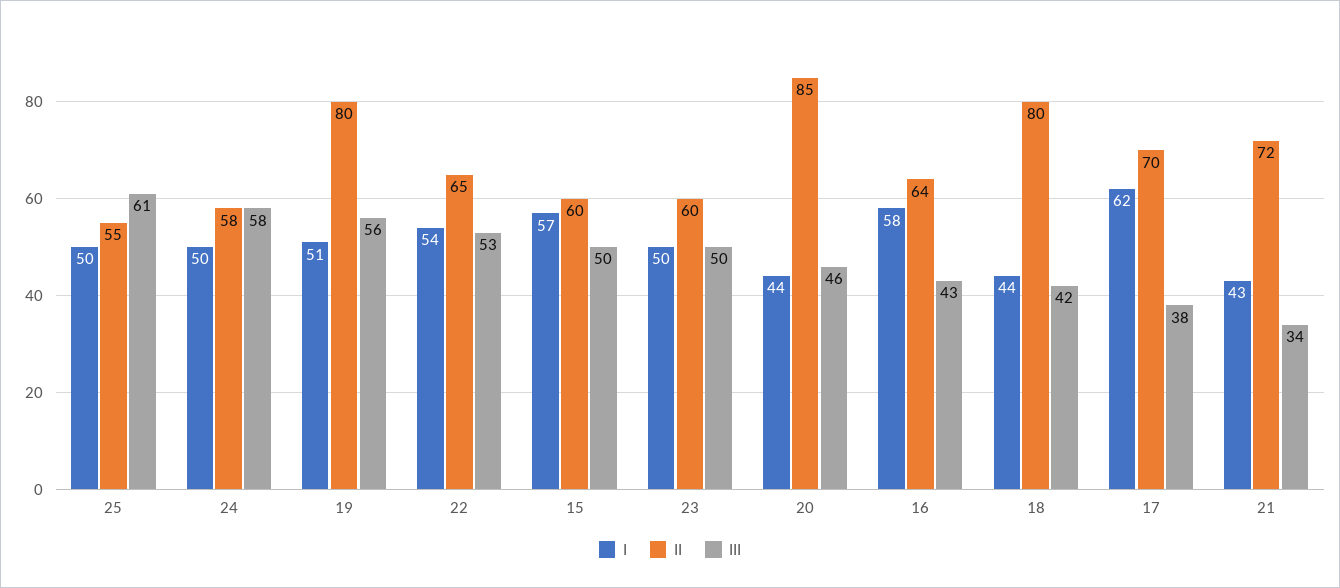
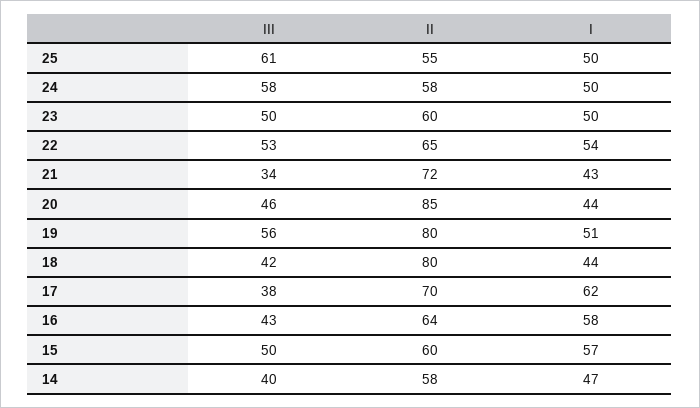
  {
    "I": {
      "25": 50,
      "24": 50,
      "19": 51,
      "22": 54,
      "15": 57,
      "23": 50,
      "20": 44,
      "16": 58,
      "18": 44,
      "17": 62,
-     "21": 43
+     "21": 43,
+     "14": 47
    },
    "II": {
      "25": 55,
      "24": 58,
      "19": 80,
      "22": 65,
      "15": 60,
      "23": 60,
      "20": 85,
      "16": 64,
      "18": 80,
      "17": 70,
-     "21": 72
+     "21": 72,
+     "14": 58
    },
    "III": {
      "25": 61,
      "24": 58,
      "19": 56,
      "22": 53,
      "15": 50,
      "23": 50,
      "20": 46,
      "16": 43,
      "18": 42,
      "17": 38,
-     "21": 34
+     "21": 34,
+     "14": 40
    }
  }

